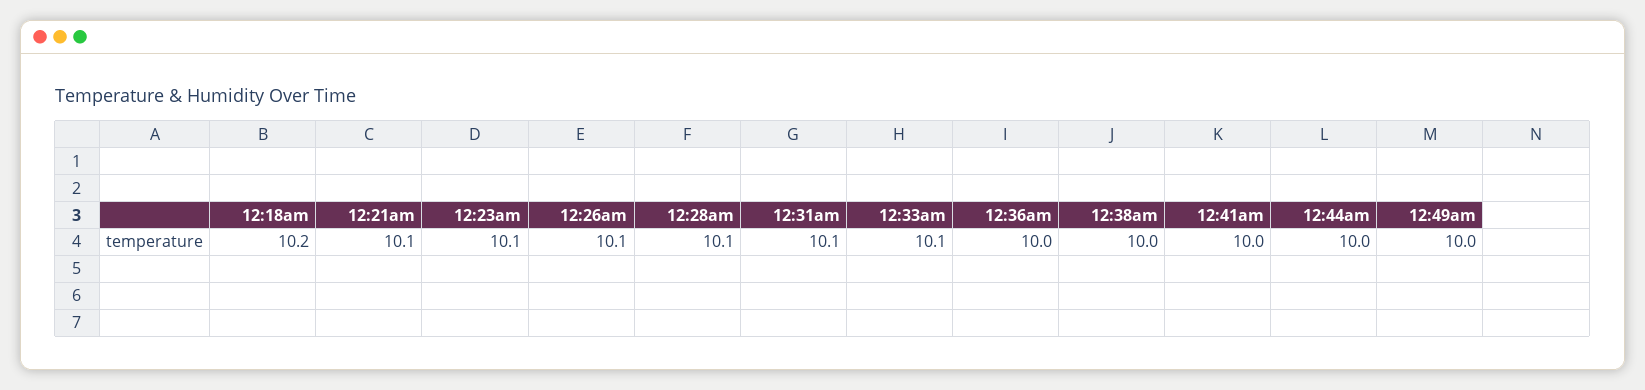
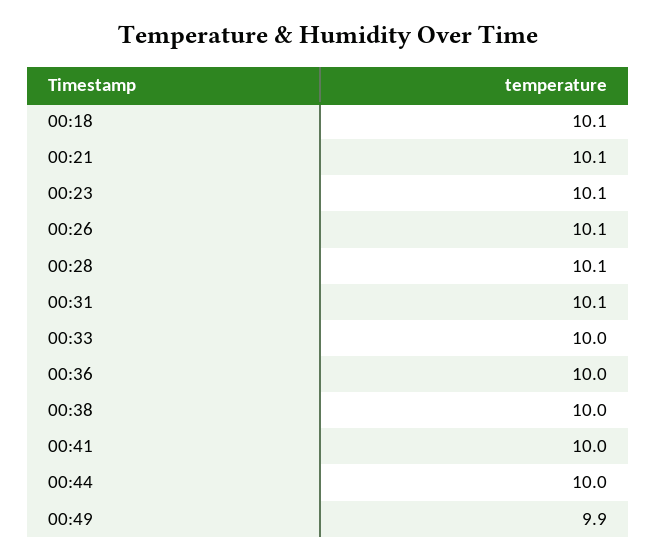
  {
-   "12:18am": 10.2,
+   "12:18am": 10.1,
    "12:21am": 10.1,
    "12:23am": 10.1,
    "12:26am": 10.1,
    "12:28am": 10.1,
    "12:31am": 10.1,
-   "12:33am": 10.1,
+   "12:33am": 10,
    "12:36am": 10,
    "12:38am": 10,
    "12:41am": 10,
    "12:44am": 10,
-   "12:49am": 10
+   "12:49am": 9.9
  }

